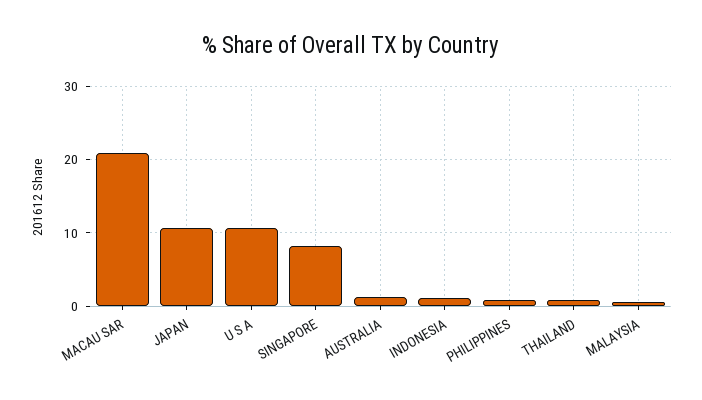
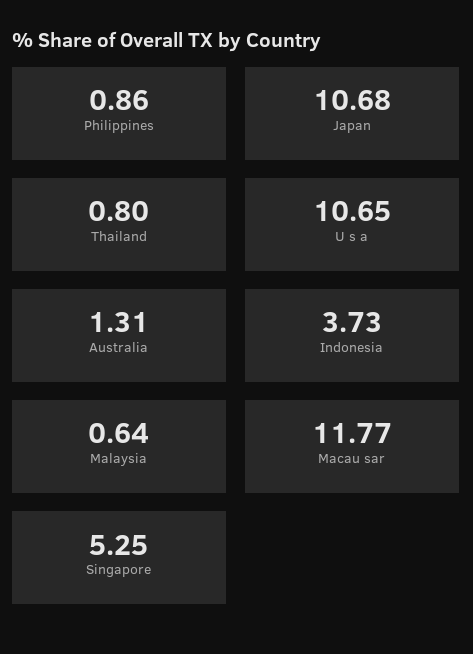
  {
-   "MACAU SAR": 21,
+   "MACAU SAR": 11.77,
    "JAPAN": 10.68,
    "U S A": 10.65,
-   "SINGAPORE": 8,
+   "SINGAPORE": 5.25,
    "AUSTRALIA": 1.31,
-   "INDONESIA": 1,
+   "INDONESIA": 3.73,
    "PHILIPPINES": 0.86,
    "THAILAND": 0.8,
    "MALAYSIA": 0.64
  }

